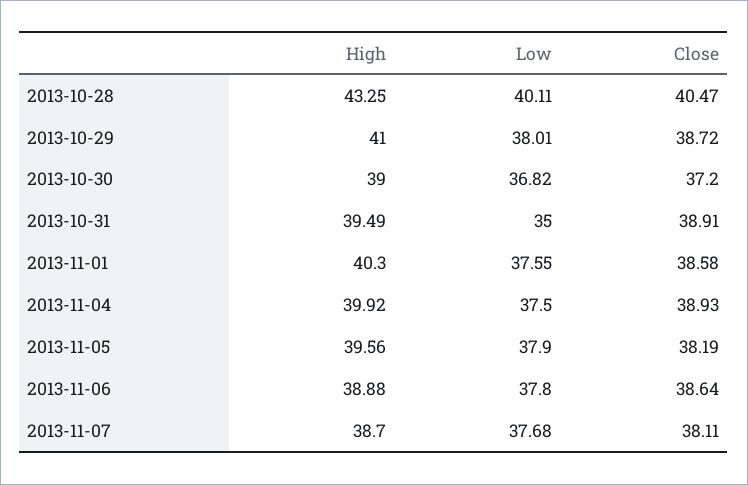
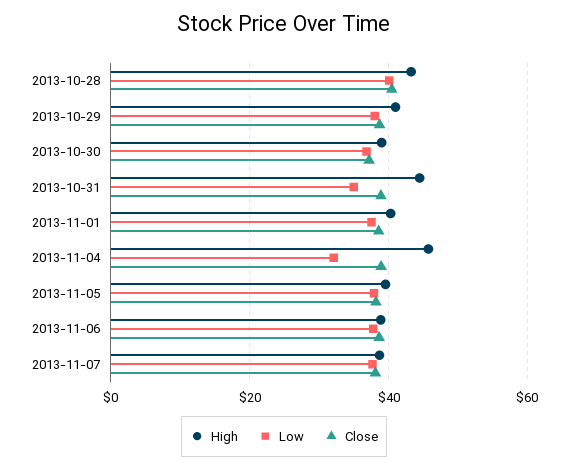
  {
    "High": {
      "2013-10-28": 43.25,
      "2013-10-29": 41,
      "2013-10-30": 39,
-     "2013-10-31": 39.49,
+     "2013-10-31": 44,
      "2013-11-01": 40.3,
-     "2013-11-04": 39.92,
+     "2013-11-04": 46,
      "2013-11-05": 39.56,
      "2013-11-06": 38.88,
      "2013-11-07": 38.7
    },
    "Low": {
      "2013-10-28": 40.11,
      "2013-10-29": 38.01,
      "2013-10-30": 36.82,
      "2013-10-31": 35,
      "2013-11-01": 37.55,
-     "2013-11-04": 37.5,
+     "2013-11-04": 32,
      "2013-11-05": 37.9,
      "2013-11-06": 37.8,
      "2013-11-07": 37.68
    },
    "Close": {
      "2013-10-28": 40.47,
      "2013-10-29": 38.72,
      "2013-10-30": 37.2,
      "2013-10-31": 38.91,
      "2013-11-01": 38.58,
      "2013-11-04": 38.93,
      "2013-11-05": 38.19,
      "2013-11-06": 38.64,
      "2013-11-07": 38.11
    }
  }

